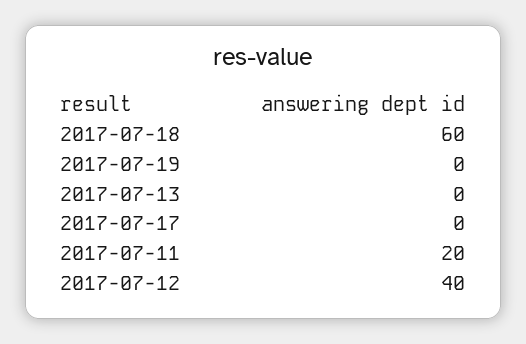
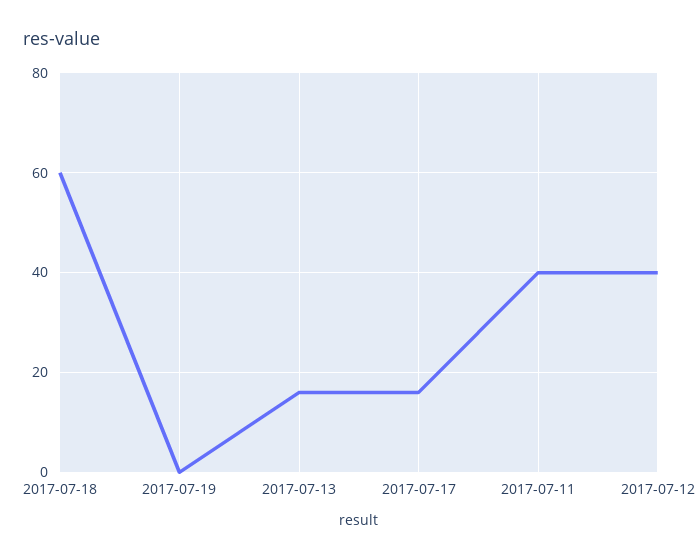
  {
    "2017-07-18": 60,
    "2017-07-19": 0,
-   "2017-07-13": 0,
+   "2017-07-13": 15,
-   "2017-07-17": 0,
+   "2017-07-17": 15,
-   "2017-07-11": 20,
+   "2017-07-11": 40,
    "2017-07-12": 40
  }

